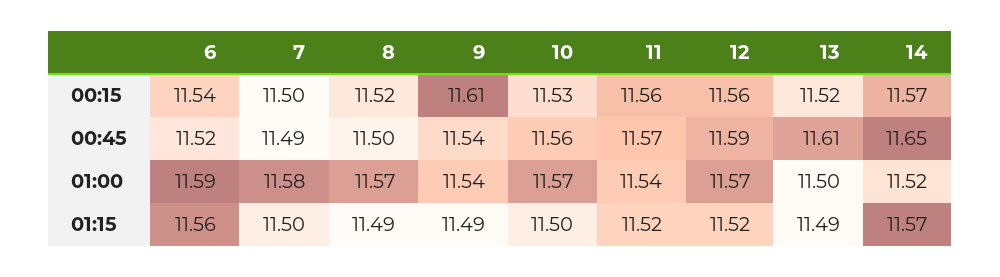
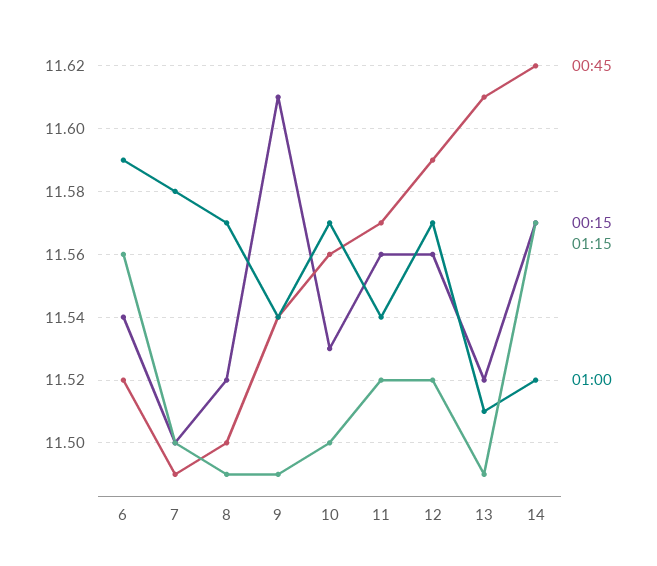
  {
    "00:15": {
      "6": 11.54,
      "7": 11.5,
      "8": 11.52,
      "9": 11.61,
      "10": 11.53,
      "11": 11.56,
      "12": 11.56,
      "13": 11.52,
      "14": 11.57
    },
    "00:45": {
      "6": 11.52,
      "7": 11.49,
      "8": 11.5,
      "9": 11.54,
      "10": 11.56,
      "11": 11.57,
      "12": 11.59,
      "13": 11.61,
-     "14": 11.65
+     "14": 11.62
    },
    "01:00": {
      "6": 11.59,
      "7": 11.58,
      "8": 11.57,
      "9": 11.54,
      "10": 11.57,
      "11": 11.54,
      "12": 11.57,
-     "13": 11.5,
+     "13": 11.51,
      "14": 11.52
    },
    "01:15": {
      "6": 11.56,
      "7": 11.5,
      "8": 11.49,
      "9": 11.49,
      "10": 11.5,
      "11": 11.52,
      "12": 11.52,
      "13": 11.49,
      "14": 11.57
    }
  }

